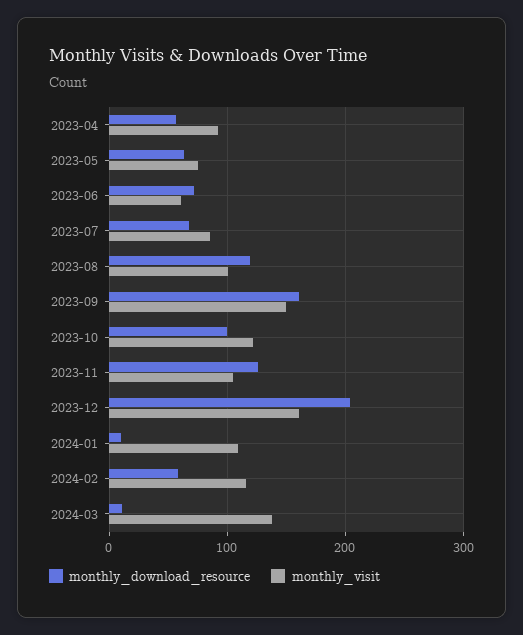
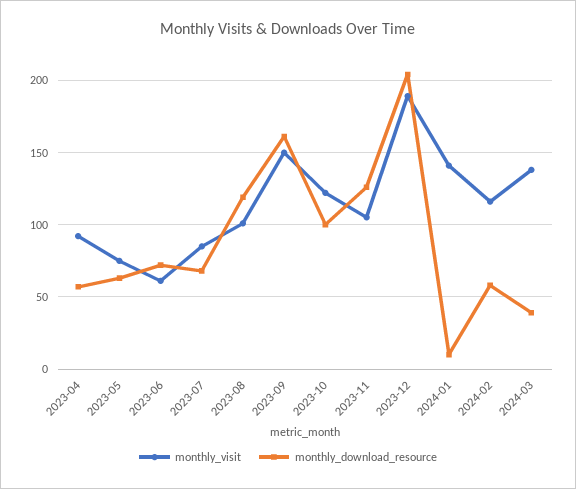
  {
    "monthly_download_resource": {
      "2023-04": 55,
      "2023-05": 65,
      "2023-06": 70,
      "2023-07": 70,
      "2023-08": 120,
      "2023-09": 160,
      "2023-10": 100,
      "2023-11": 125,
      "2023-12": 205,
      "2024-01": 10,
      "2024-02": 60,
-     "2024-03": 10
+     "2024-03": 40
    },
    "monthly_visit": {
      "2023-04": 90,
      "2023-05": 75,
      "2023-06": 60,
      "2023-07": 85,
      "2023-08": 100,
      "2023-09": 150,
      "2023-10": 120,
      "2023-11": 105,
-     "2023-12": 160,
+     "2023-12": 190,
-     "2024-01": 110,
+     "2024-01": 140,
      "2024-02": 115,
      "2024-03": 140
    }
  }

